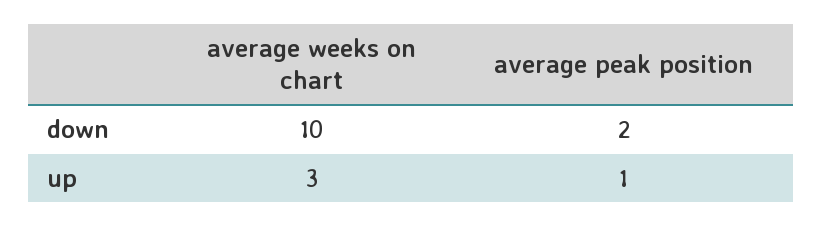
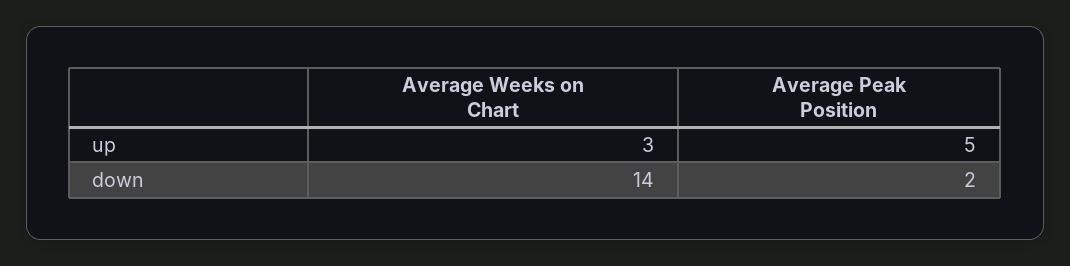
  {
    "average weeks on chart": {
-     "down": 10,
+     "down": 14,
      "up": 3
    },
    "average peak position": {
      "down": 2,
-     "up": 1
+     "up": 5
    }
  }

